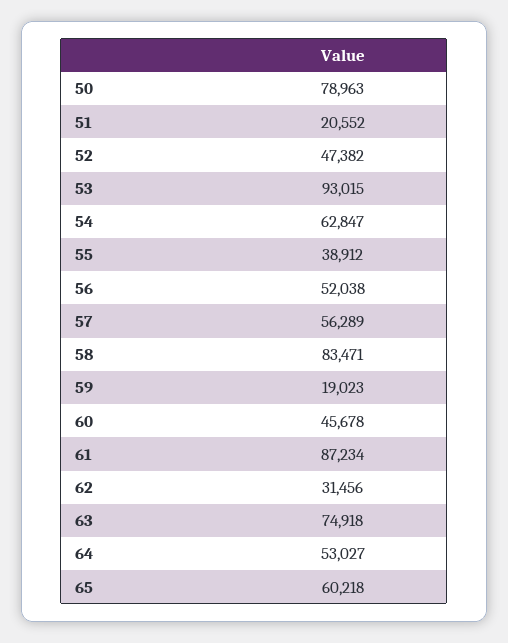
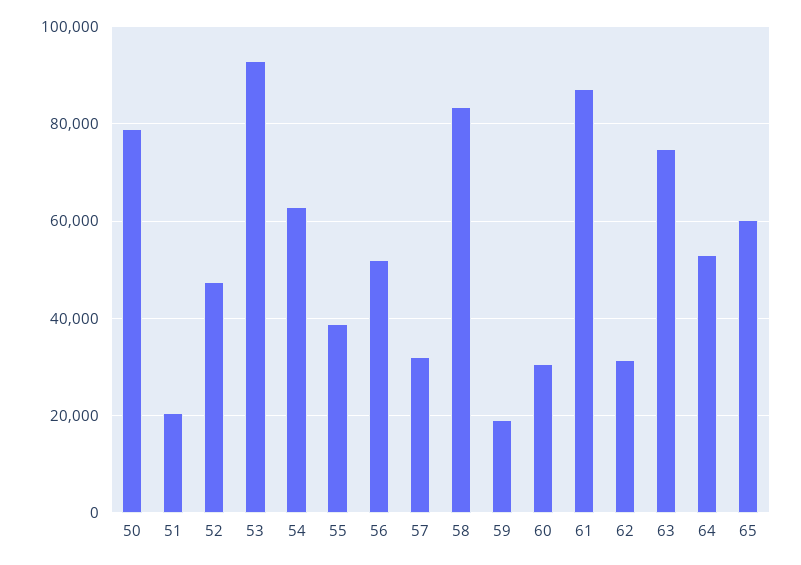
  {
    "50": 78963,
    "51": 20552,
    "52": 47382,
    "53": 93015,
    "54": 62847,
    "55": 38912,
    "56": 52038,
-   "57": 56289,
+   "57": 32000,
    "58": 83471,
    "59": 19023,
-   "60": 45678,
+   "60": 30000,
    "61": 87234,
    "62": 31456,
    "63": 74918,
    "64": 53027,
    "65": 60218
  }

